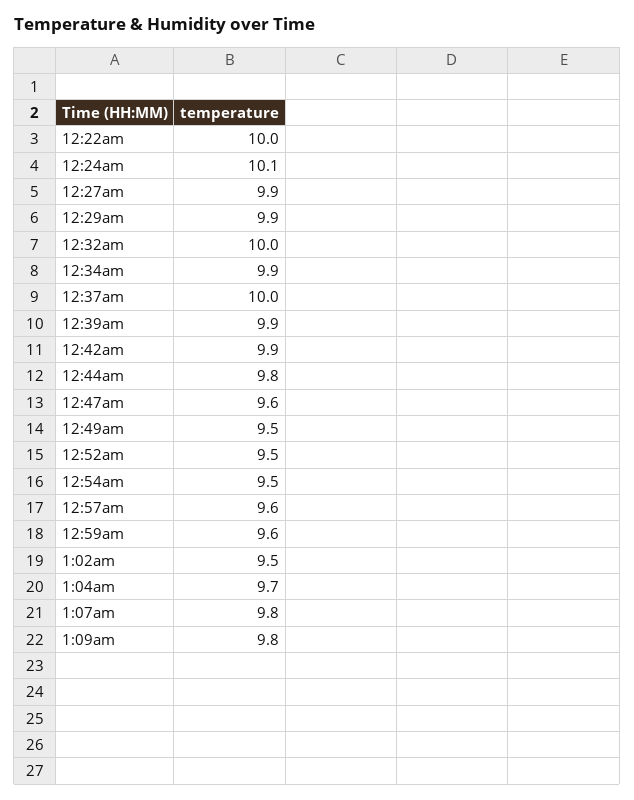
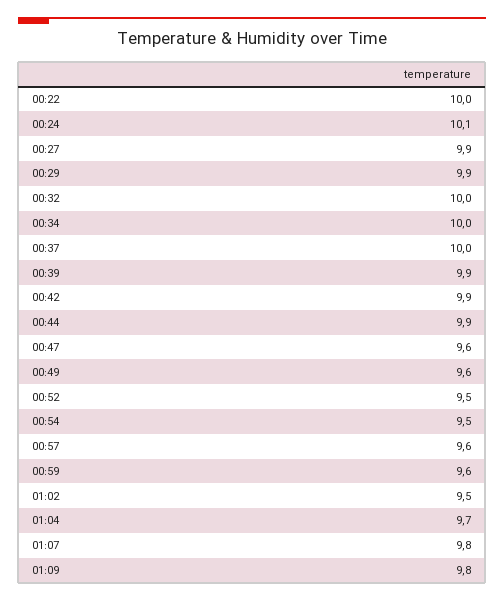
  {
    "12:22am": 10,
    "12:24am": 10.1,
    "12:27am": 9.9,
    "12:29am": 9.9,
    "12:32am": 10,
-   "12:34am": 9.9,
+   "12:34am": 10,
    "12:37am": 10,
    "12:39am": 9.9,
    "12:42am": 9.9,
-   "12:44am": 9.8,
+   "12:44am": 9.9,
    "12:47am": 9.6,
-   "12:49am": 9.5,
+   "12:49am": 9.6,
    "12:52am": 9.5,
    "12:54am": 9.5,
    "12:57am": 9.6,
    "12:59am": 9.6,
    "1:02am": 9.5,
    "1:04am": 9.7,
    "1:07am": 9.8,
    "1:09am": 9.8
  }

